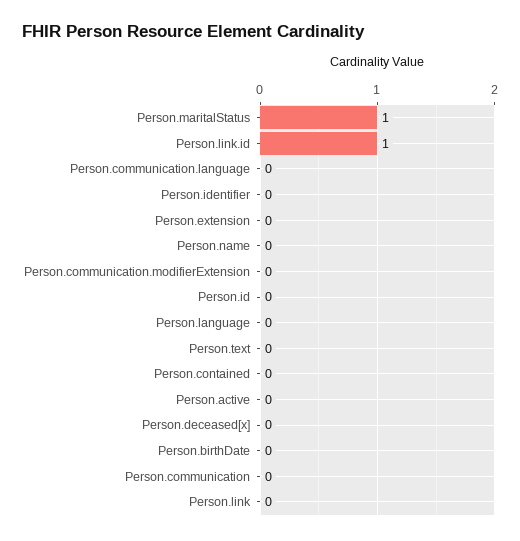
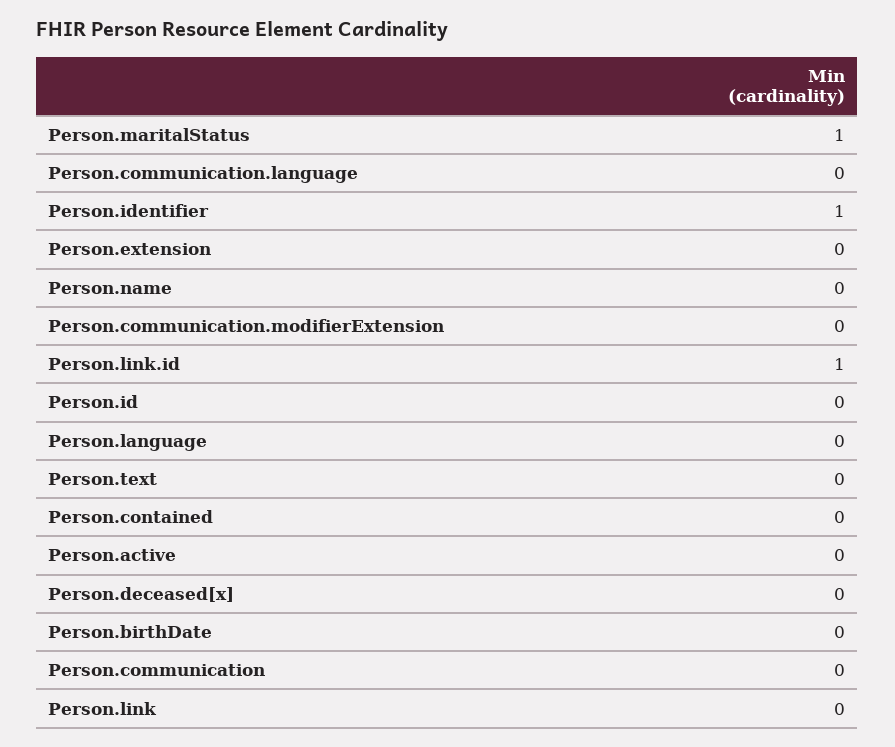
  {
    "Person.maritalStatus": 1,
    "Person.link.id": 1,
    "Person.communication.language": 0,
-   "Person.identifier": 0,
+   "Person.identifier": 1,
    "Person.extension": 0,
    "Person.name": 0,
    "Person.communication.modifierExtension": 0,
    "Person.id": 0,
    "Person.language": 0,
    "Person.text": 0,
    "Person.contained": 0,
    "Person.active": 0,
    "Person.deceased[x]": 0,
    "Person.birthDate": 0,
    "Person.communication": 0,
    "Person.link": 0
  }

